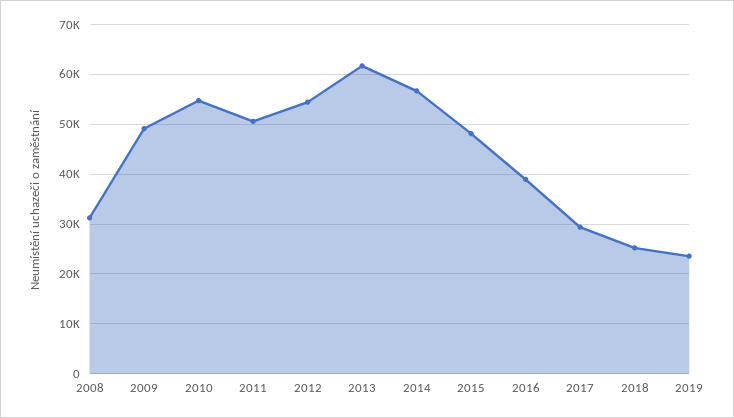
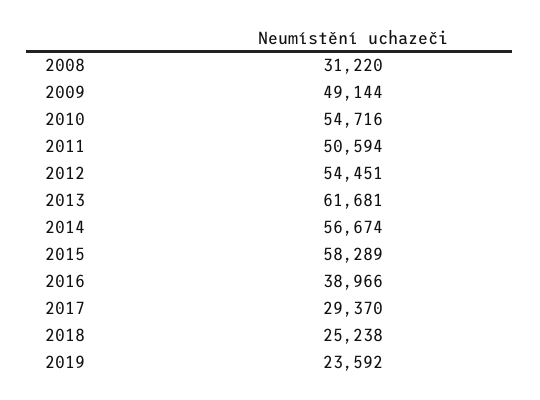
  {
    "2008": 31220,
    "2009": 49144,
    "2010": 54716,
    "2011": 50594,
    "2012": 54451,
    "2013": 61681,
    "2014": 56674,
-   "2015": 48000,
+   "2015": 58289,
    "2016": 38966,
    "2017": 29370,
    "2018": 25238,
    "2019": 23592
  }

